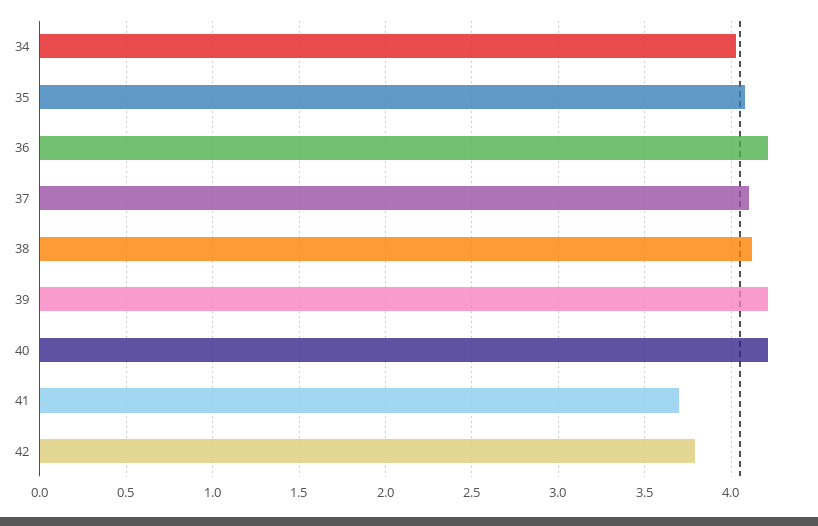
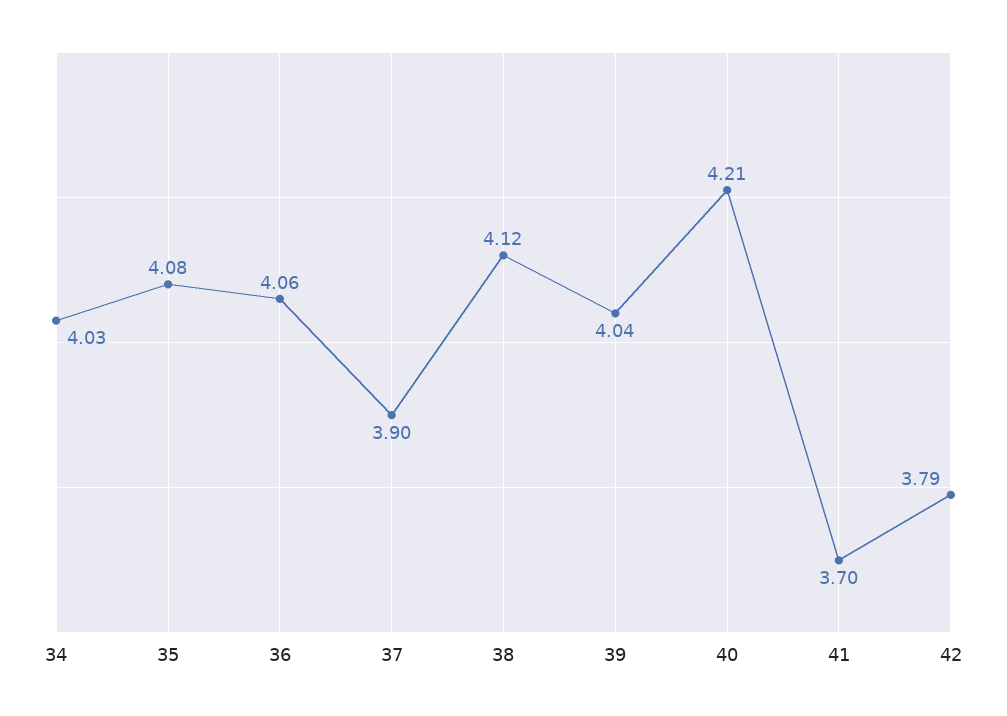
  {
    "34": 4.03,
    "35": 4.08,
-   "36": 4.2,
+   "36": 4.06,
-   "37": 4.1,
+   "37": 3.9,
    "38": 4.12,
-   "39": 4.2,
+   "39": 4.04,
    "40": 4.21,
    "41": 3.7,
    "42": 3.79
  }

